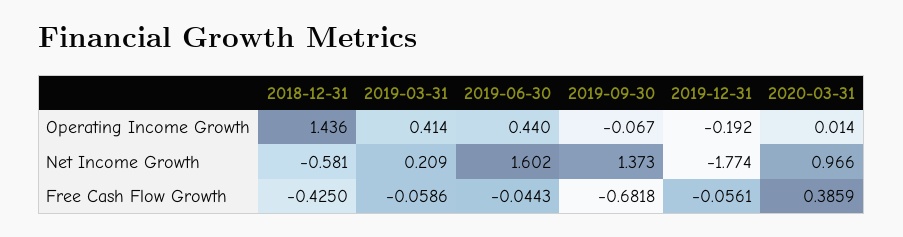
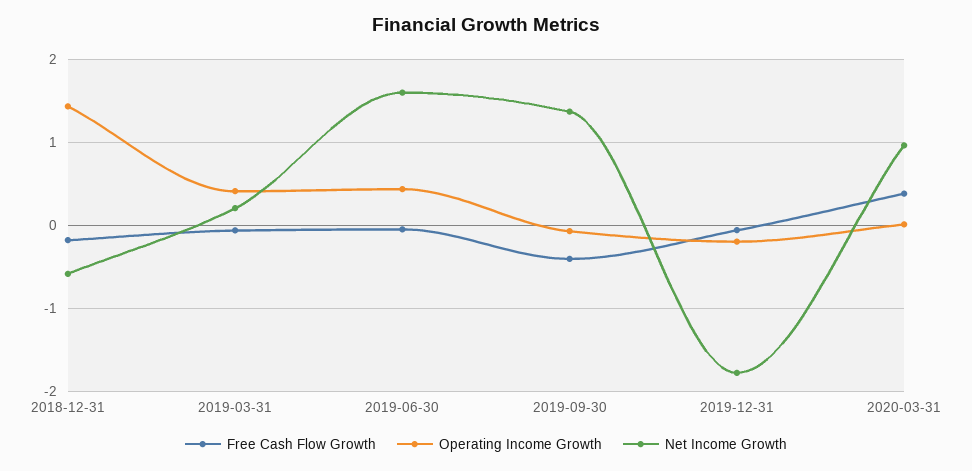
  {
    "Operating Income Growth": {
      "2018-12-31": 1.436,
      "2019-03-31": 0.414,
      "2019-06-30": 0.44,
      "2019-09-30": -0.067,
      "2019-12-31": -0.192,
      "2020-03-31": 0.014
    },
    "Net Income Growth": {
      "2018-12-31": -0.581,
      "2019-03-31": 0.209,
      "2019-06-30": 1.602,
      "2019-09-30": 1.373,
      "2019-12-31": -1.774,
      "2020-03-31": 0.966
    },
    "Free Cash Flow Growth": {
-     "2018-12-31": -0.425,
+     "2018-12-31": -0.2,
      "2019-03-31": -0.0586,
      "2019-06-30": -0.0443,
-     "2019-09-30": -0.6818,
+     "2019-09-30": -0.4,
      "2019-12-31": -0.0561,
      "2020-03-31": 0.3859
    }
  }

